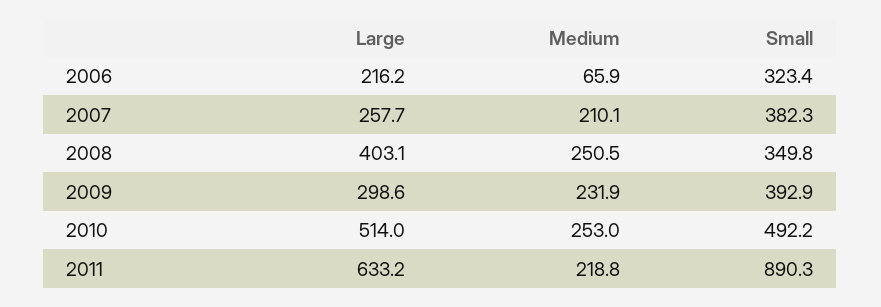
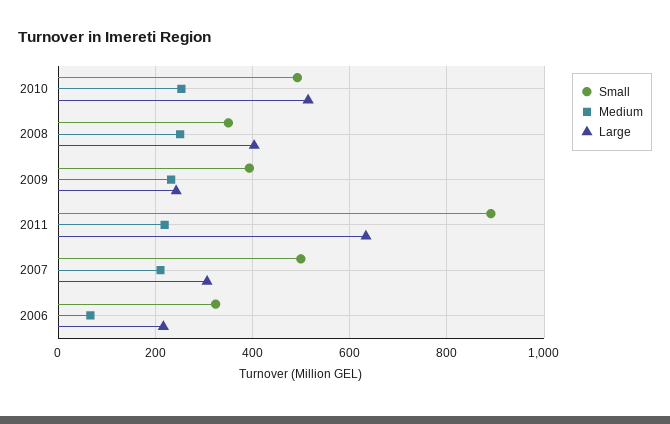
  {
    "Large": {
      "2006": 216.2,
-     "2007": 257.7,
+     "2007": 300,
      "2008": 403.1,
-     "2009": 298.6,
+     "2009": 240,
      "2010": 514,
      "2011": 633.2
    },
    "Medium": {
      "2006": 65.9,
      "2007": 210.1,
      "2008": 250.5,
      "2009": 231.9,
      "2010": 253,
      "2011": 218.8
    },
    "Small": {
      "2006": 323.4,
-     "2007": 382.3,
+     "2007": 500,
      "2008": 349.8,
      "2009": 392.9,
      "2010": 492.2,
      "2011": 890.3
    }
  }

